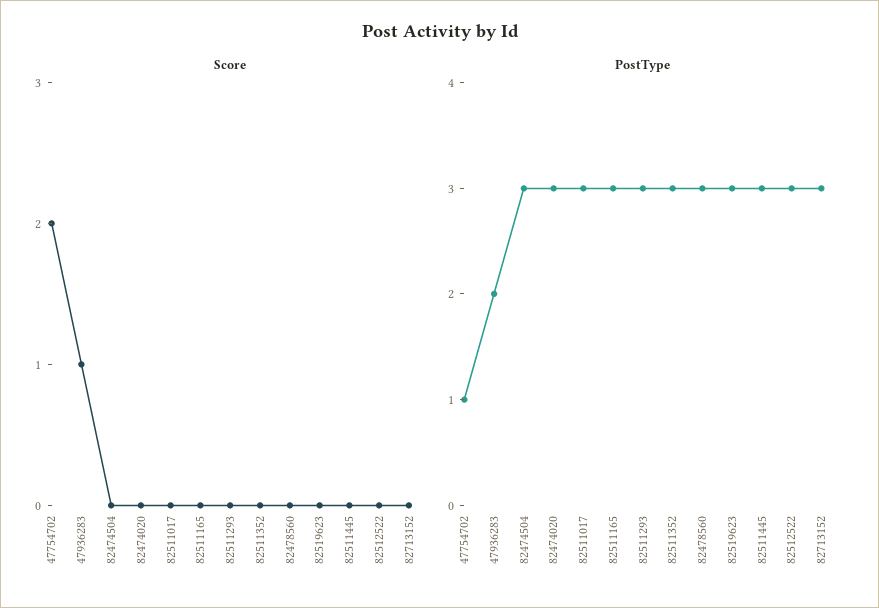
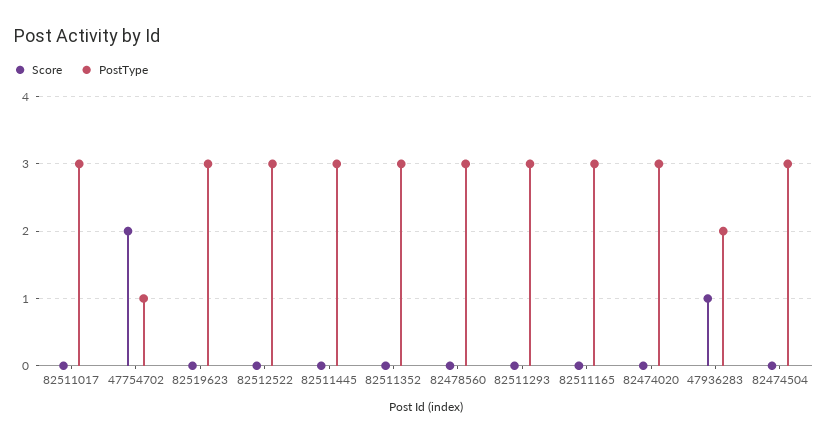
  {
    "Score": {
      "47754702": 2,
      "47936283": 1,
      "82474504": 0,
      "82474020": 0,
      "82511017": 0,
      "82511165": 0,
      "82511293": 0,
      "82511352": 0,
      "82478560": 0,
      "82519623": 0,
      "82511445": 0,
-     "82512522": 0,
+     "82512522": 0
-     "82713152": 0
    },
    "PostType": {
      "47754702": 1,
      "47936283": 2,
      "82474504": 3,
      "82474020": 3,
      "82511017": 3,
      "82511165": 3,
      "82511293": 3,
      "82511352": 3,
      "82478560": 3,
      "82519623": 3,
      "82511445": 3,
-     "82512522": 3,
+     "82512522": 3
-     "82713152": 3
    }
  }

